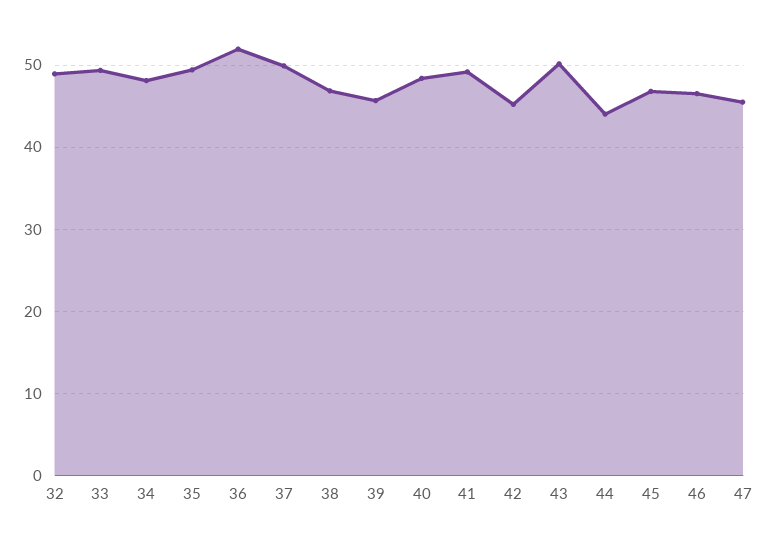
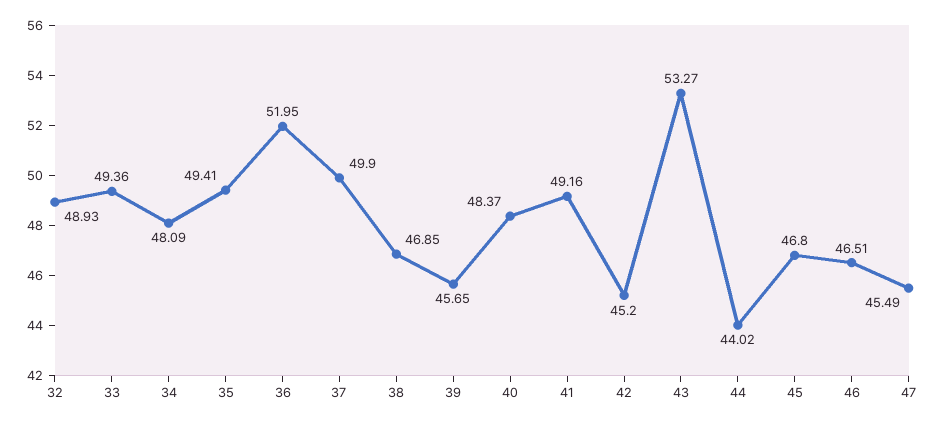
  {
    "32": 48.93,
    "33": 49.36,
    "34": 48.09,
    "35": 49.41,
    "36": 51.95,
    "37": 49.9,
    "38": 46.85,
    "39": 45.65,
    "40": 48.37,
    "41": 49.16,
    "42": 45.2,
-   "43": 50,
+   "43": 53.27,
    "44": 44.02,
    "45": 46.8,
    "46": 46.51,
    "47": 45.49
  }

